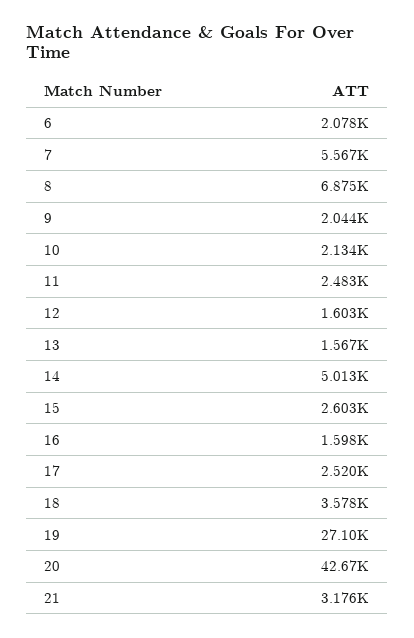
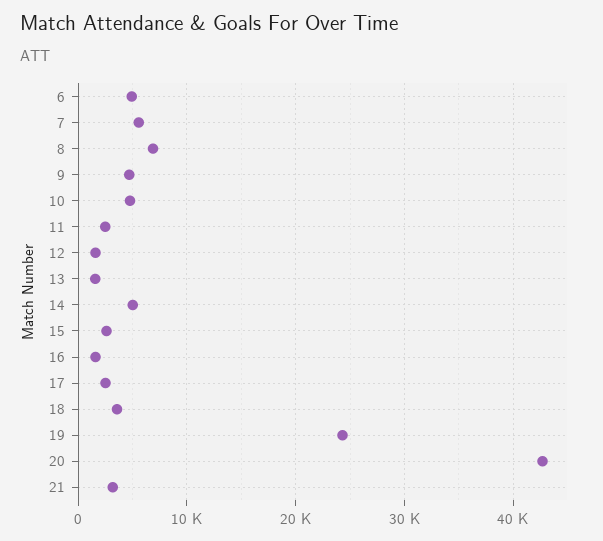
  {
-   "6": 2078,
+   "6": 5000,
    "7": 5567,
    "8": 6875,
-   "9": 2044,
+   "9": 5000,
-   "10": 2134,
+   "10": 5000,
    "11": 2483,
    "12": 1603,
    "13": 1567,
    "14": 5013,
    "15": 2603,
    "16": 1598,
    "17": 2520,
    "18": 3578,
-   "19": 27100,
+   "19": 24000,
    "20": 42670,
    "21": 3176
  }

